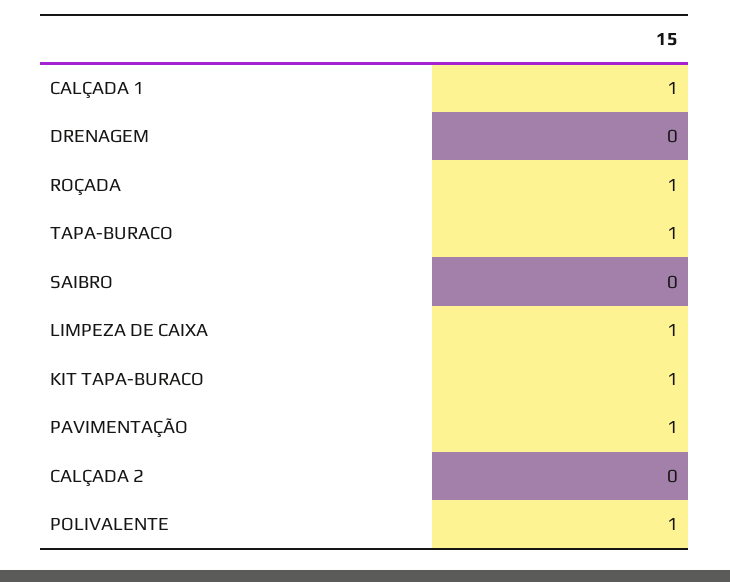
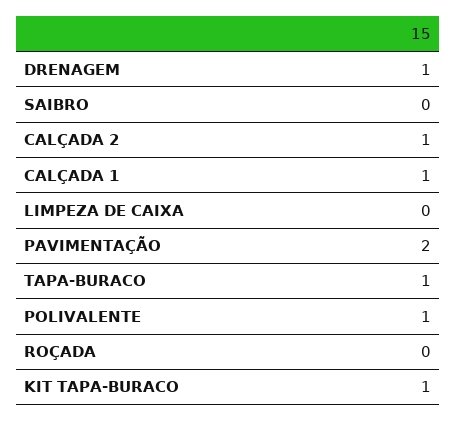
  {
    "CALÇADA 1": 1,
-   "DRENAGEM": 0,
+   "DRENAGEM": 1,
-   "ROÇADA": 1,
+   "ROÇADA": 0,
    "TAPA-BURACO": 1,
    "SAIBRO": 0,
-   "LIMPEZA DE CAIXA": 1,
+   "LIMPEZA DE CAIXA": 0,
    "KIT TAPA-BURACO": 1,
-   "PAVIMENTAÇÃO": 1,
+   "PAVIMENTAÇÃO": 2,
-   "CALÇADA 2": 0,
+   "CALÇADA 2": 1,
    "POLIVALENTE": 1
  }

